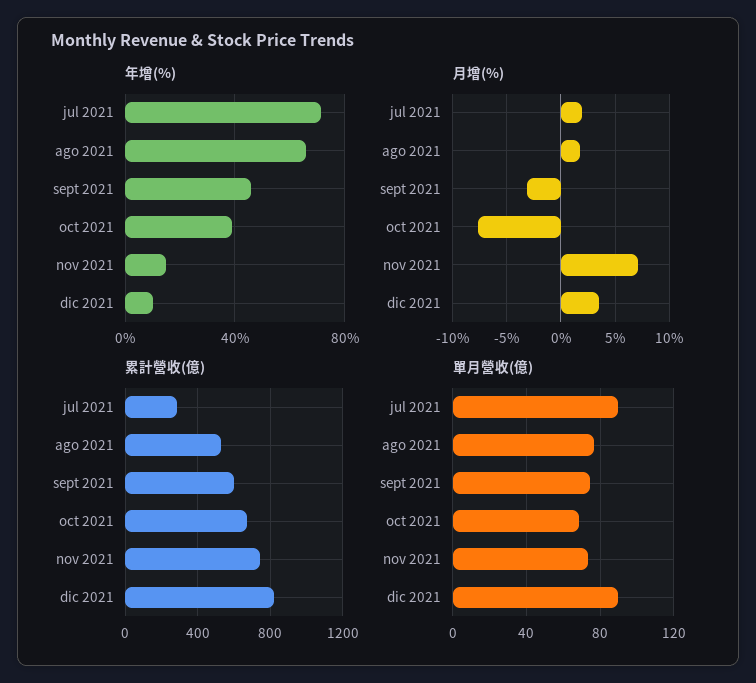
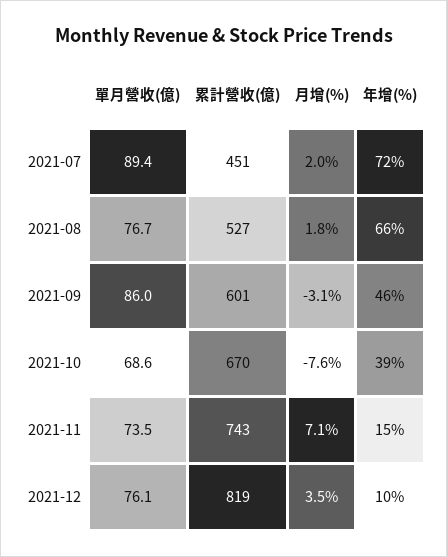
  {
    "年增(%)": {
      "jul 2021": 72,
      "ago 2021": 66,
      "sept 2021": 46,
      "oct 2021": 39,
      "nov 2021": 15,
      "dic 2021": 10
    },
    "月增(%)": {
      "jul 2021": 2,
      "ago 2021": 1.8,
      "sept 2021": -3.1,
      "oct 2021": -7.6,
      "nov 2021": 7.1,
      "dic 2021": 3.5
    },
    "累計營收(億)": {
-     "jul 2021": 300,
+     "jul 2021": 451,
      "ago 2021": 527,
      "sept 2021": 601,
      "oct 2021": 670,
      "nov 2021": 743,
      "dic 2021": 819
    },
    "單月營收(億)": {
      "jul 2021": 89.4,
      "ago 2021": 76.7,
-     "sept 2021": 75,
+     "sept 2021": 86,
      "oct 2021": 68.6,
      "nov 2021": 73.5,
-     "dic 2021": 90
+     "dic 2021": 76.1
    }
  }

